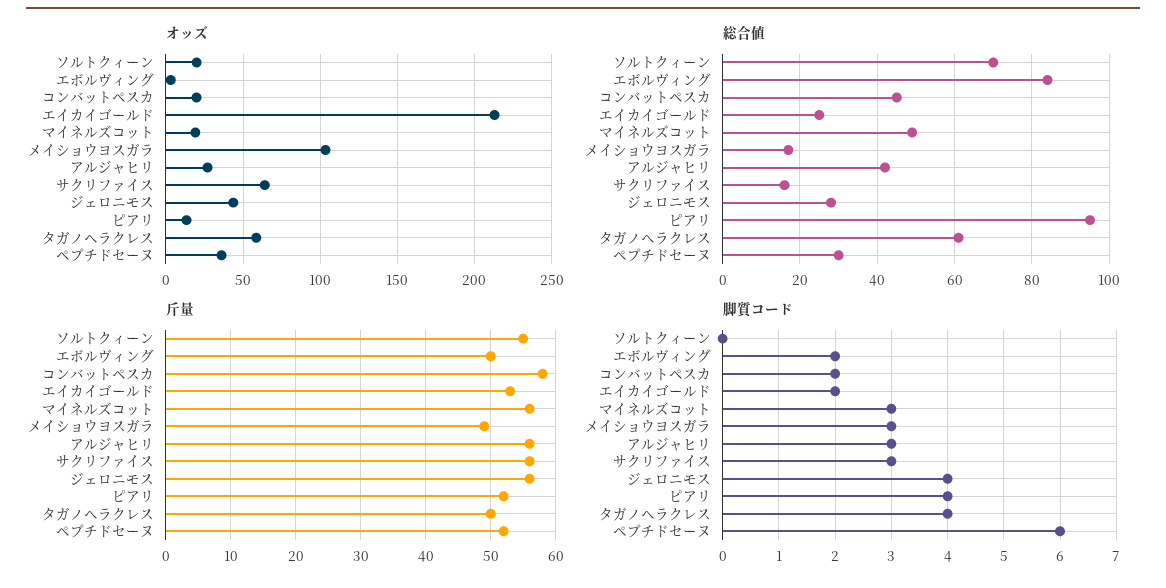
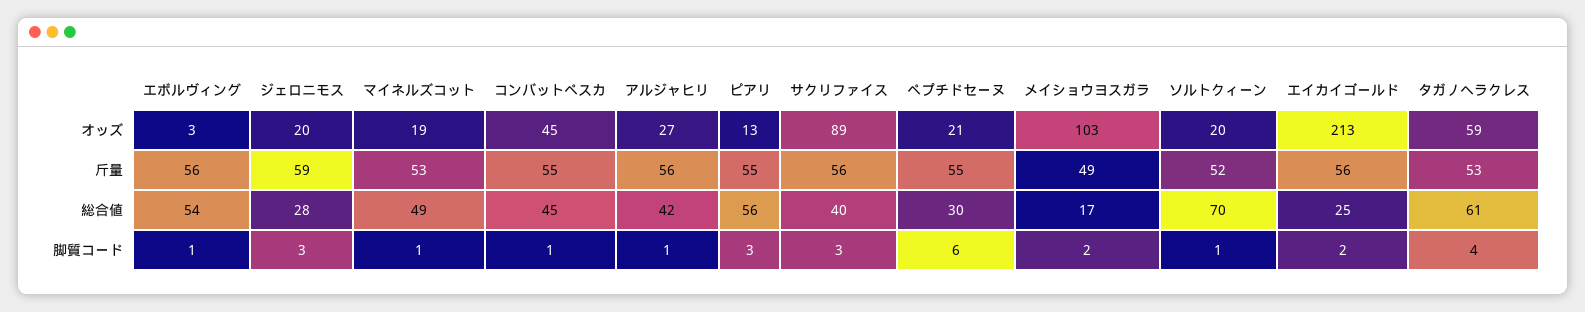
  {
    "オッズ": {
      "ソルトクィーン": 20,
      "エボルヴィング": 3,
-     "コンバットペスカ": 20,
+     "コンバットペスカ": 45,
      "エイカイゴールド": 213,
      "マイネルズコット": 19,
      "メイショウヨスガラ": 103,
      "アルジャヒリ": 27,
-     "サクリファイス": 65,
+     "サクリファイス": 89,
-     "ジェロニモス": 45,
+     "ジェロニモス": 20,
      "ピアリ": 13,
      "タガノヘラクレス": 59,
-     "ペプチドセーヌ": 35
+     "ペプチドセーヌ": 21
    },
    "総合値": {
      "ソルトクィーン": 70,
-     "エボルヴィング": 85,
+     "エボルヴィング": 54,
      "コンバットペスカ": 45,
      "エイカイゴールド": 25,
      "マイネルズコット": 49,
      "メイショウヨスガラ": 17,
      "アルジャヒリ": 42,
-     "サクリファイス": 15,
+     "サクリファイス": 40,
      "ジェロニモス": 28,
-     "ピアリ": 95,
+     "ピアリ": 56,
      "タガノヘラクレス": 61,
      "ペプチドセーヌ": 30
    },
    "斤量": {
-     "ソルトクィーン": 55,
+     "ソルトクィーン": 52,
-     "エボルヴィング": 50,
+     "エボルヴィング": 56,
-     "コンバットペスカ": 58,
+     "コンバットペスカ": 55,
-     "エイカイゴールド": 53,
+     "エイカイゴールド": 56,
-     "マイネルズコット": 56,
+     "マイネルズコット": 53,
      "メイショウヨスガラ": 49,
      "アルジャヒリ": 56,
      "サクリファイス": 56,
-     "ジェロニモス": 56,
+     "ジェロニモス": 59,
-     "ピアリ": 52,
+     "ピアリ": 55,
-     "タガノヘラクレス": 50,
+     "タガノヘラクレス": 53,
-     "ペプチドセーヌ": 52
+     "ペプチドセーヌ": 55
    },
    "脚質コード": {
-     "ソルトクィーン": 0,
+     "ソルトクィーン": 1,
-     "エボルヴィング": 2,
+     "エボルヴィング": 1,
-     "コンバットペスカ": 2,
+     "コンバットペスカ": 1,
      "エイカイゴールド": 2,
-     "マイネルズコット": 3,
+     "マイネルズコット": 1,
-     "メイショウヨスガラ": 3,
+     "メイショウヨスガラ": 2,
-     "アルジャヒリ": 3,
+     "アルジャヒリ": 1,
      "サクリファイス": 3,
-     "ジェロニモス": 4,
+     "ジェロニモス": 3,
-     "ピアリ": 4,
+     "ピアリ": 3,
      "タガノヘラクレス": 4,
      "ペプチドセーヌ": 6
    }
  }

